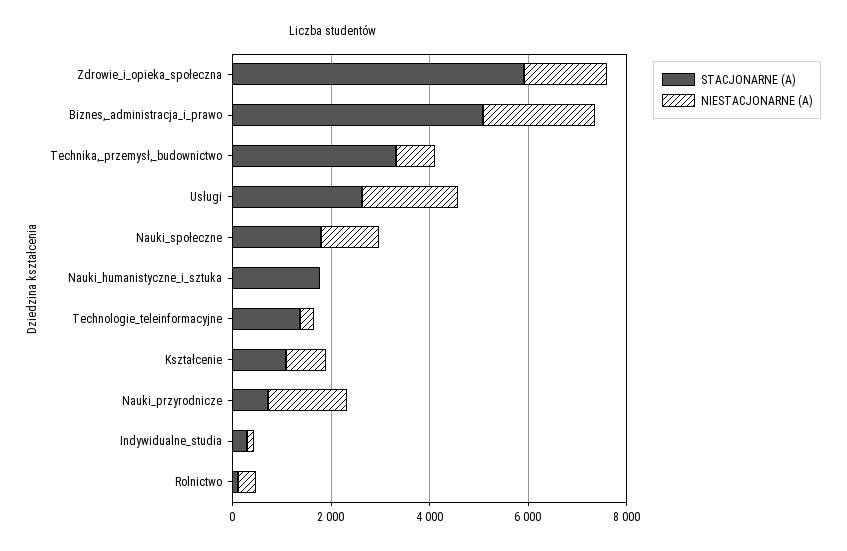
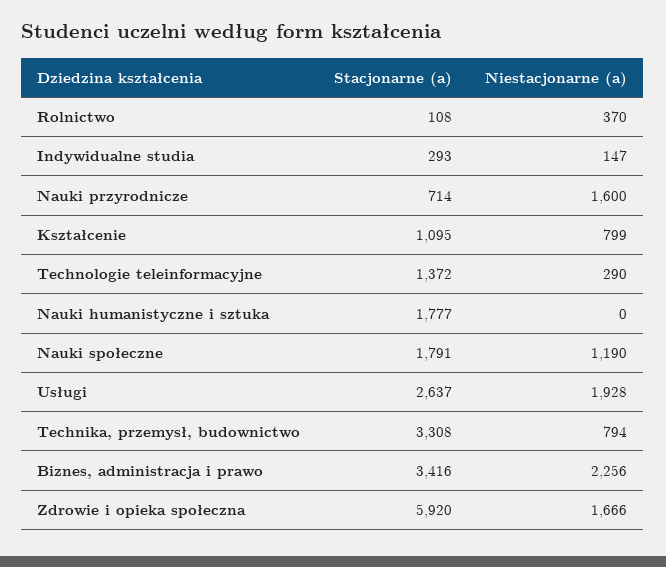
  {
    "STACJONARNE (A)": {
      "Zdrowie_i_opieka_społeczna": 5920,
-     "Biznes,_administracja_i_prawo": 5000,
+     "Biznes,_administracja_i_prawo": 3416,
      "Technika,_przemysł,_budownictwo": 3308,
      "Usługi": 2637,
      "Nauki_społeczne": 1791,
      "Nauki_humanistyczne_i_sztuka": 1777,
      "Technologie_teleinformacyjne": 1372,
      "Kształcenie": 1095,
      "Nauki_przyrodnicze": 714,
      "Indywidualne_studia": 293,
      "Rolnictwo": 108
    },
    "NIESTACJONARNE (A)": {
      "Zdrowie_i_opieka_społeczna": 1666,
      "Biznes,_administracja_i_prawo": 2256,
      "Technika,_przemysł,_budownictwo": 794,
      "Usługi": 1928,
      "Nauki_społeczne": 1190,
      "Nauki_humanistyczne_i_sztuka": 0,
      "Technologie_teleinformacyjne": 290,
      "Kształcenie": 799,
      "Nauki_przyrodnicze": 1600,
      "Indywidualne_studia": 147,
      "Rolnictwo": 370
    }
  }

